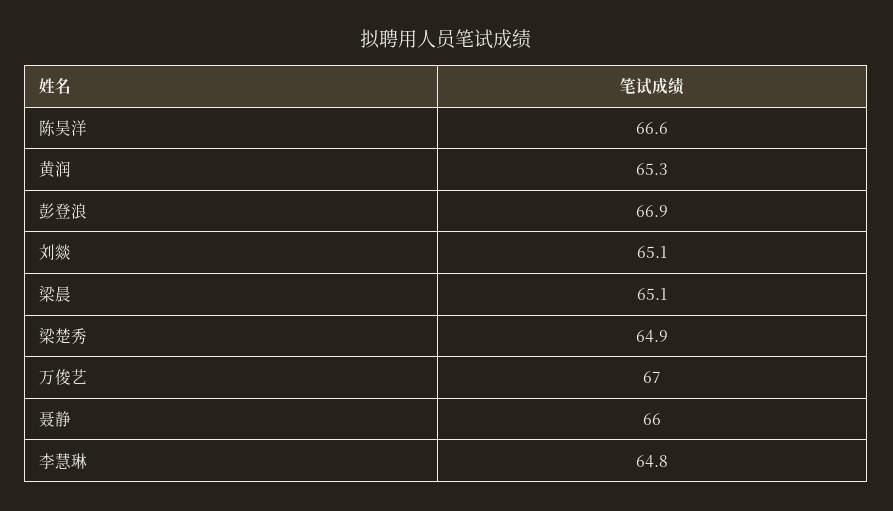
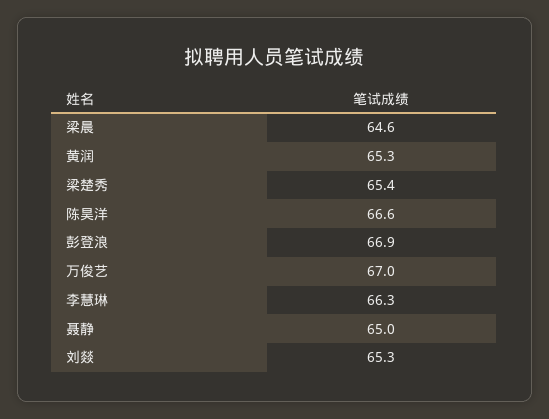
  {
    "陈昊洋": 66.6,
    "黄润": 65.3,
    "彭登浪": 66.9,
-   "刘燚": 65.1,
+   "刘燚": 65.3,
-   "梁晨": 65.1,
+   "梁晨": 64.6,
-   "梁楚秀": 64.9,
+   "梁楚秀": 65.4,
    "万俊艺": 67,
-   "聂静": 66,
+   "聂静": 65,
-   "李慧琳": 64.8
+   "李慧琳": 66.3
  }

